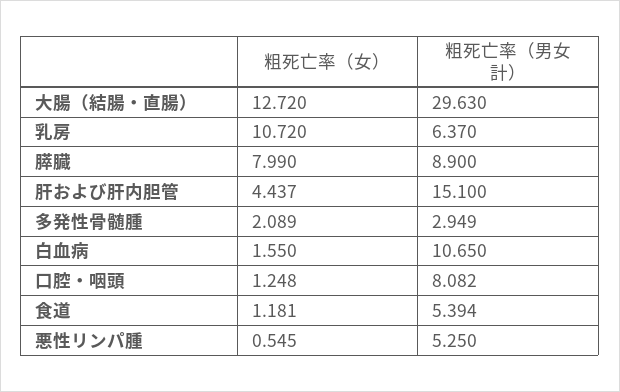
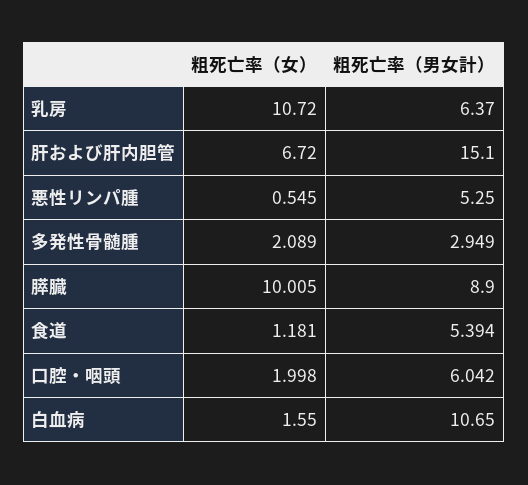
  {
    "粗死亡率（女）": {
-     "大腸（結腸・直腸）": 12.72,
      "乳房": 10.72,
-     "膵臓": 7.99,
+     "膵臓": 10.005,
-     "肝および肝内胆管": 4.437,
+     "肝および肝内胆管": 6.72,
      "多発性骨髄腫": 2.089,
      "白血病": 1.55,
-     "口腔・咽頭": 1.248,
+     "口腔・咽頭": 1.998,
      "食道": 1.181,
      "悪性リンパ腫": 0.545
    },
    "粗死亡率（男女計）": {
-     "大腸（結腸・直腸）": 29.63,
      "乳房": 6.37,
      "膵臓": 8.9,
      "肝および肝内胆管": 15.1,
      "多発性骨髄腫": 2.949,
      "白血病": 10.65,
-     "口腔・咽頭": 8.082,
+     "口腔・咽頭": 6.042,
      "食道": 5.394,
      "悪性リンパ腫": 5.25
    }
  }

